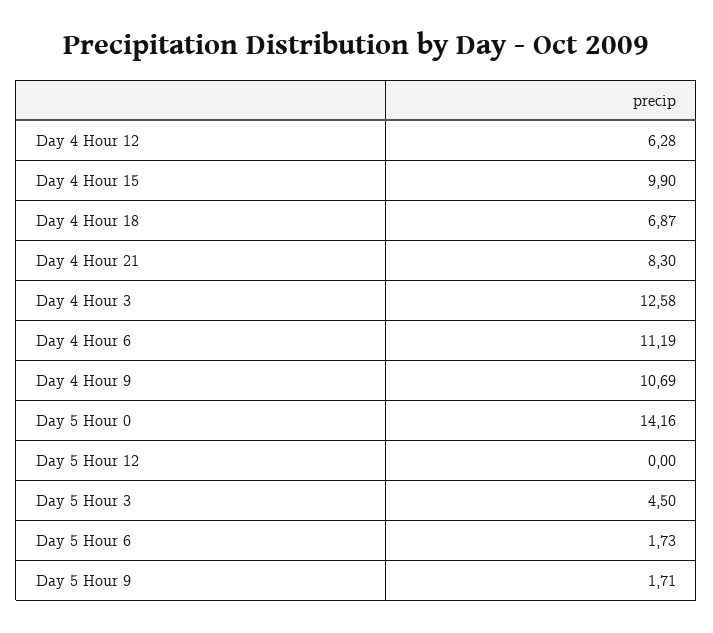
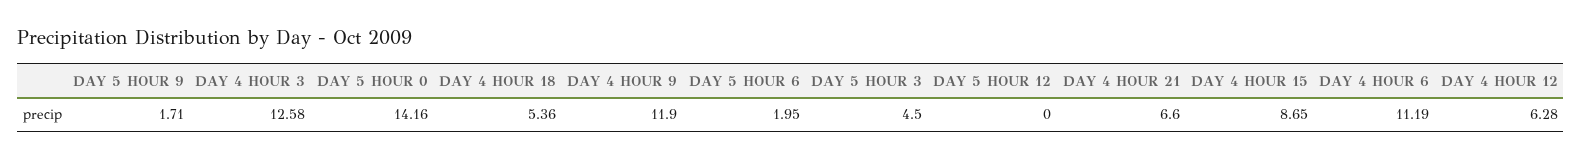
  {
    "Day 4 Hour 12": 6.28,
-   "Day 4 Hour 15": 9.9,
+   "Day 4 Hour 15": 8.65,
-   "Day 4 Hour 18": 6.87,
+   "Day 4 Hour 18": 5.36,
-   "Day 4 Hour 21": 8.3,
+   "Day 4 Hour 21": 6.6,
    "Day 4 Hour 3": 12.58,
    "Day 4 Hour 6": 11.19,
-   "Day 4 Hour 9": 10.69,
+   "Day 4 Hour 9": 11.9,
    "Day 5 Hour 0": 14.16,
    "Day 5 Hour 12": 0,
    "Day 5 Hour 3": 4.5,
-   "Day 5 Hour 6": 1.73,
+   "Day 5 Hour 6": 1.95,
    "Day 5 Hour 9": 1.71
  }

